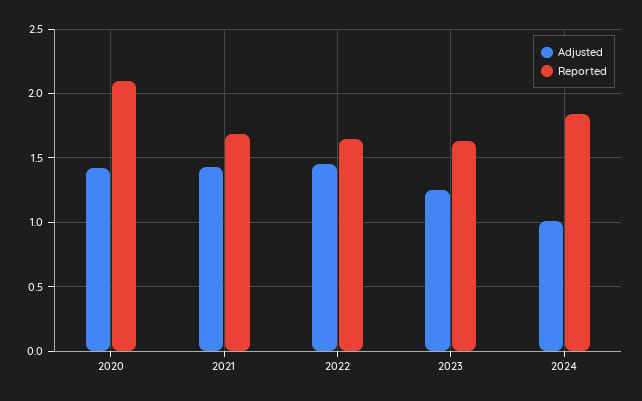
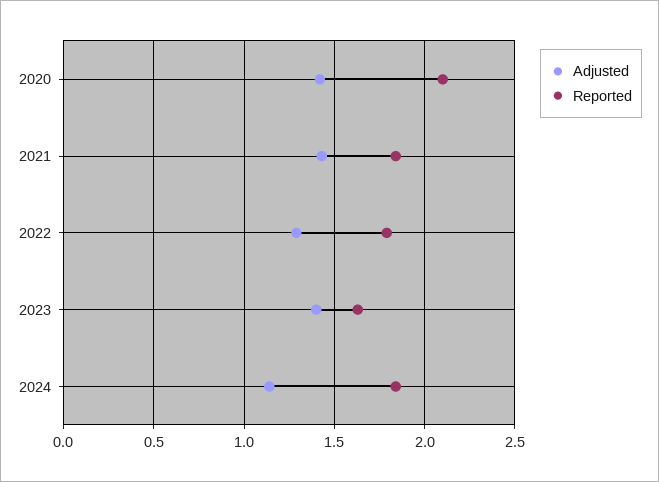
  {
    "Adjusted": {
      "2020": 1.4,
      "2021": 1.45,
-     "2022": 1.45,
+     "2022": 1.3,
-     "2023": 1.25,
+     "2023": 1.4,
-     "2024": 1
+     "2024": 1.15
    },
    "Reported": {
      "2020": 2.1,
-     "2021": 1.7,
+     "2021": 1.85,
-     "2022": 1.65,
+     "2022": 1.8,
      "2023": 1.65,
      "2024": 1.85
    }
  }

